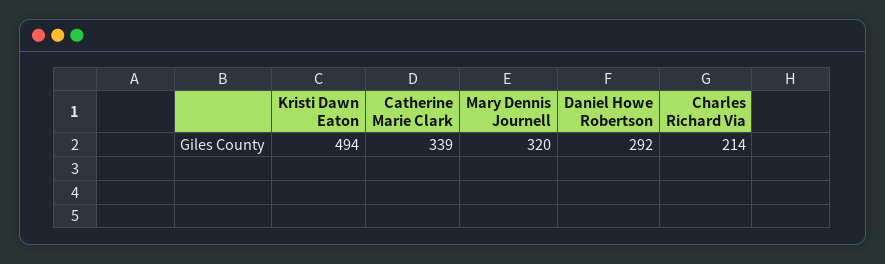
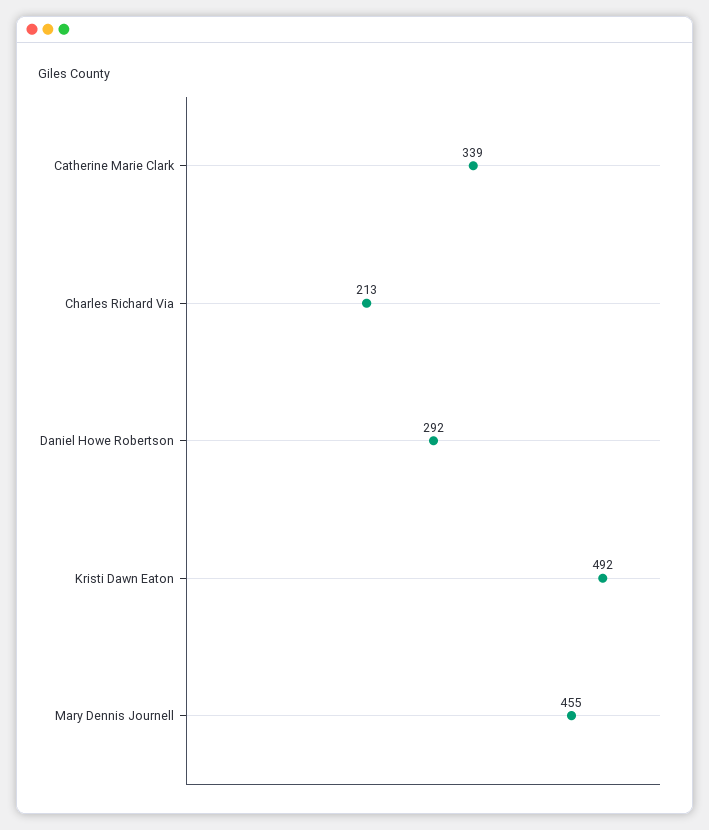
  {
-   "Kristi Dawn Eaton": 494,
+   "Kristi Dawn Eaton": 492,
    "Catherine Marie Clark": 339,
-   "Mary Dennis Journell": 320,
+   "Mary Dennis Journell": 455,
    "Daniel Howe Robertson": 292,
-   "Charles Richard Via": 214
+   "Charles Richard Via": 213
  }

